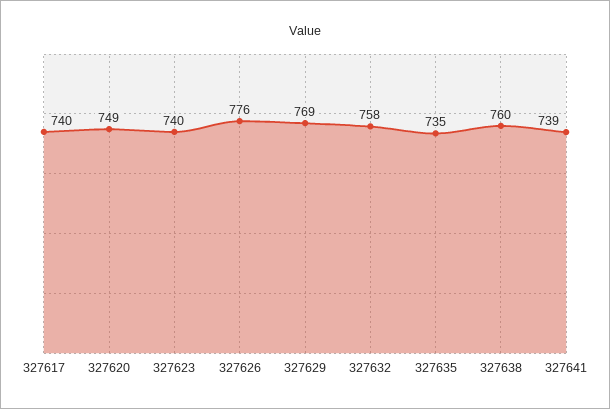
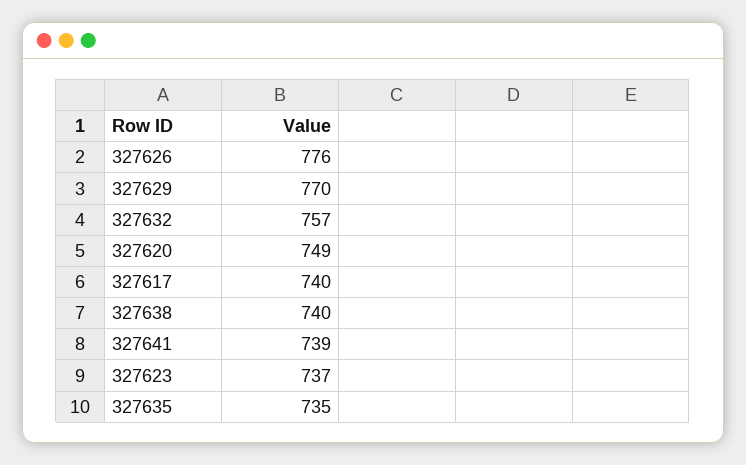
  {
    "327617": 740,
    "327620": 749,
-   "327623": 740,
+   "327623": 737,
    "327626": 776,
-   "327629": 769,
+   "327629": 770,
-   "327632": 758,
+   "327632": 757,
    "327635": 735,
-   "327638": 760,
+   "327638": 740,
    "327641": 739
  }

